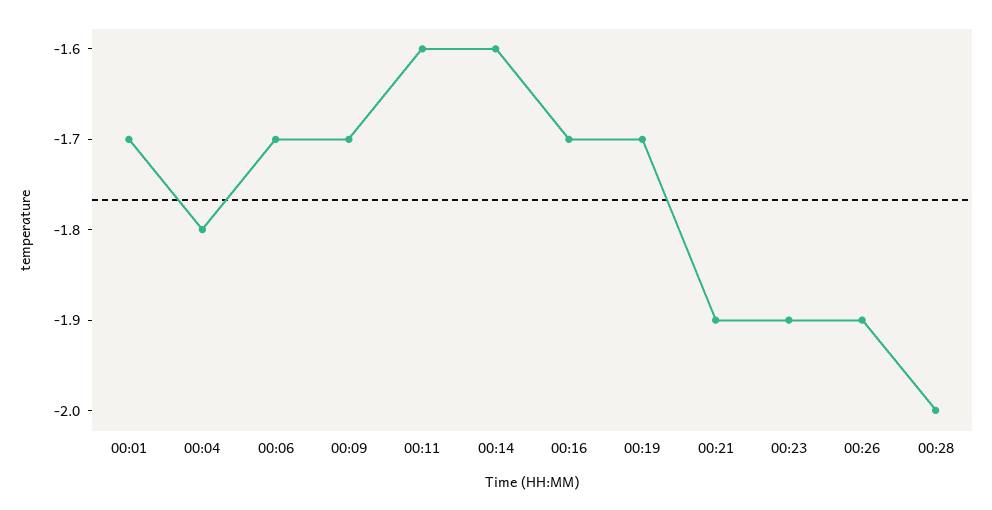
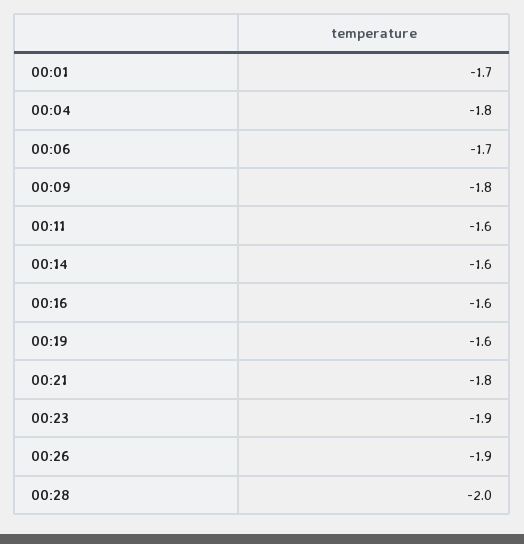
  {
    "00:01": -1.7,
    "00:04": -1.8,
    "00:06": -1.7,
-   "00:09": -1.7,
+   "00:09": -1.8,
    "00:11": -1.6,
    "00:14": -1.6,
-   "00:16": -1.7,
+   "00:16": -1.6,
-   "00:19": -1.7,
+   "00:19": -1.6,
-   "00:21": -1.9,
+   "00:21": -1.8,
    "00:23": -1.9,
    "00:26": -1.9,
    "00:28": -2
  }

